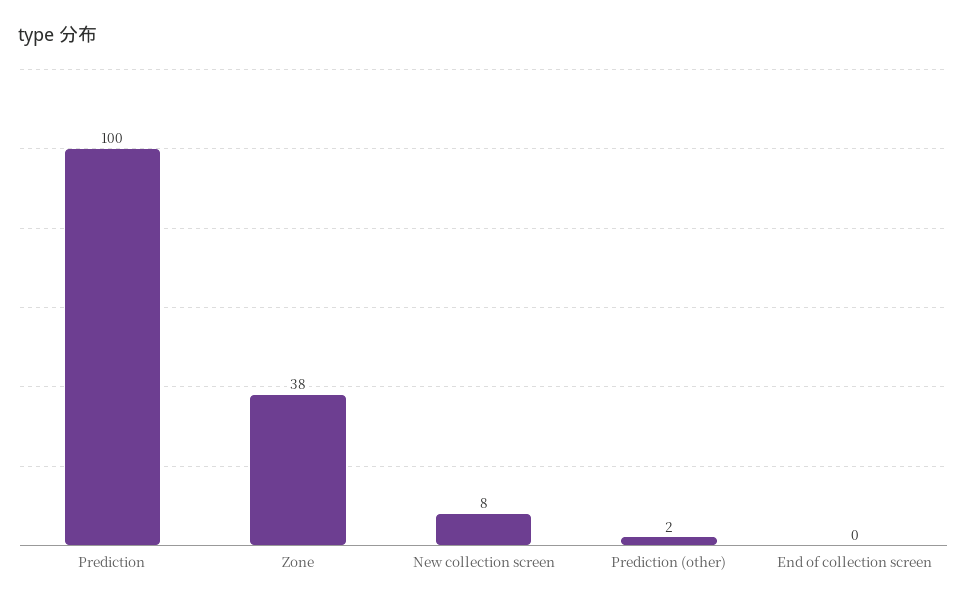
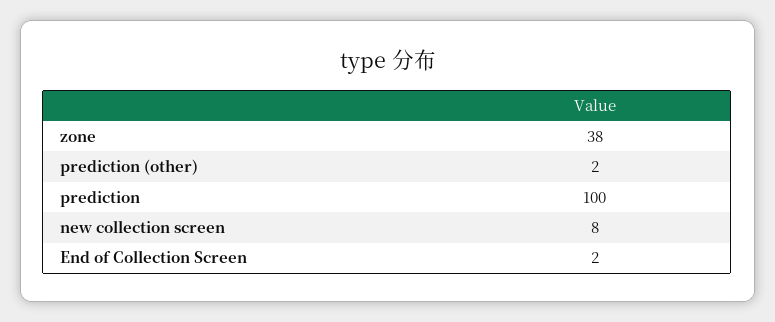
  {
    "Prediction": 100,
    "Zone": 38,
    "New collection screen": 8,
    "Prediction (other)": 2,
-   "End of collection screen": 0
+   "End of collection screen": 2
  }

